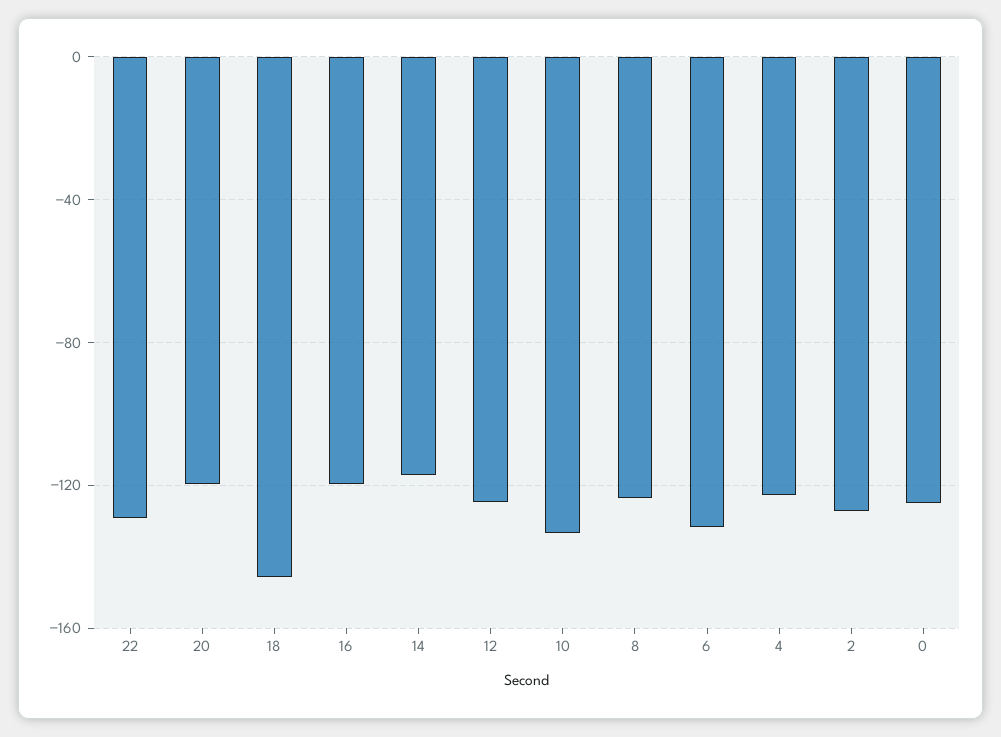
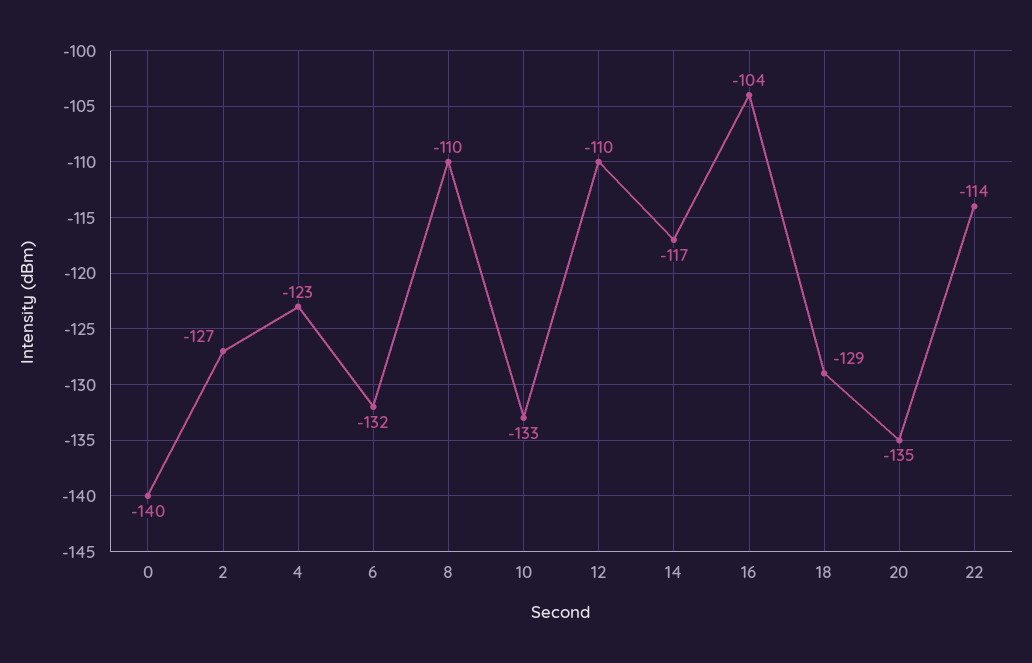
  {
-   "22": -130,
+   "22": -114,
-   "20": -120,
+   "20": -135,
-   "18": -145,
+   "18": -129,
-   "16": -120,
+   "16": -104,
    "14": -117,
-   "12": -125,
+   "12": -110,
    "10": -133,
-   "8": -125,
+   "8": -110,
    "6": -132,
    "4": -123,
    "2": -127,
-   "0": -125
+   "0": -140
  }

